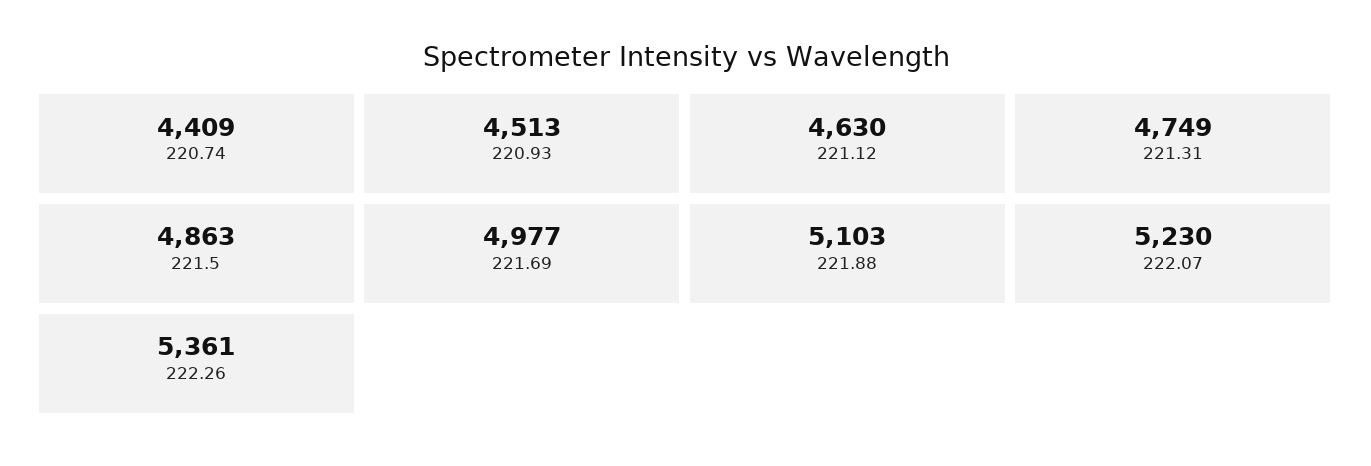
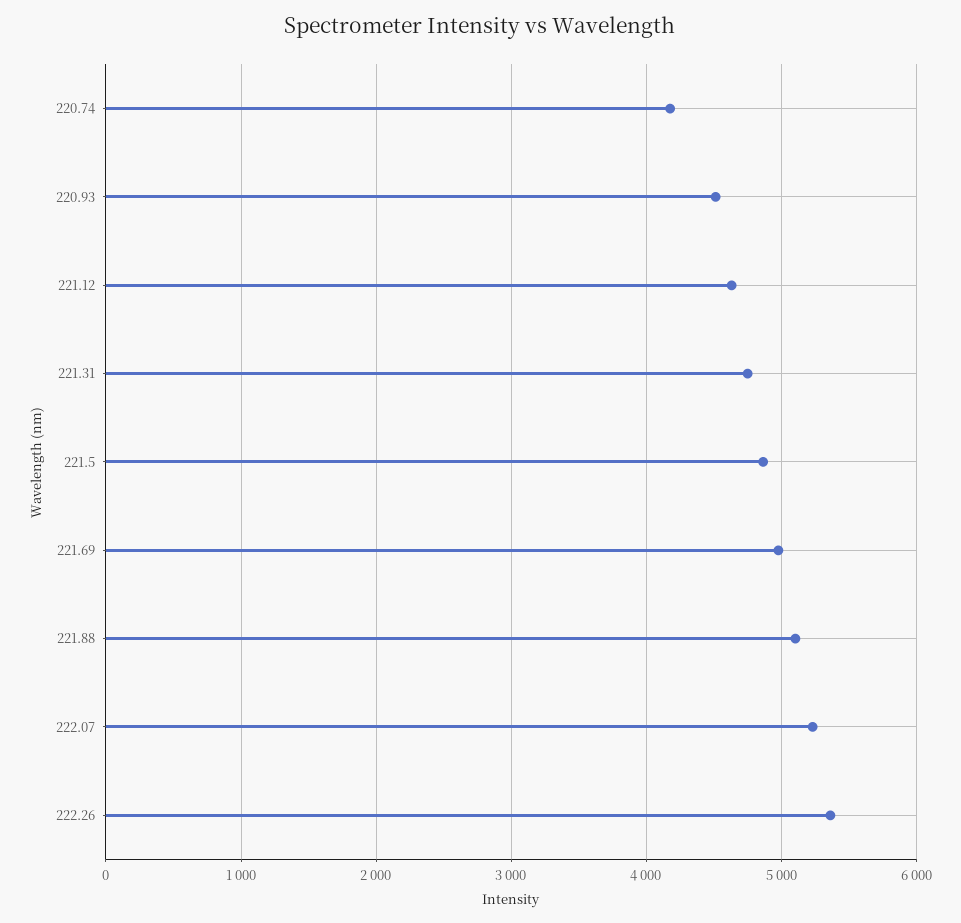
  {
-   "220.74": 4409,
+   "220.74": 4200,
    "220.93": 4513,
    "221.12": 4630,
    "221.31": 4749,
    "221.5": 4863,
    "221.69": 4977,
    "221.88": 5103,
    "222.07": 5230,
    "222.26": 5361
  }

